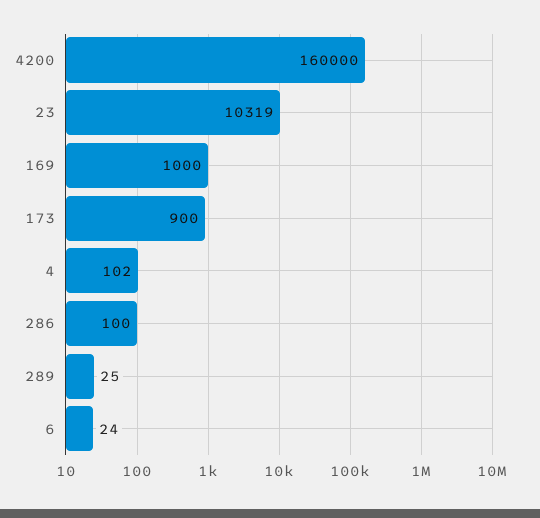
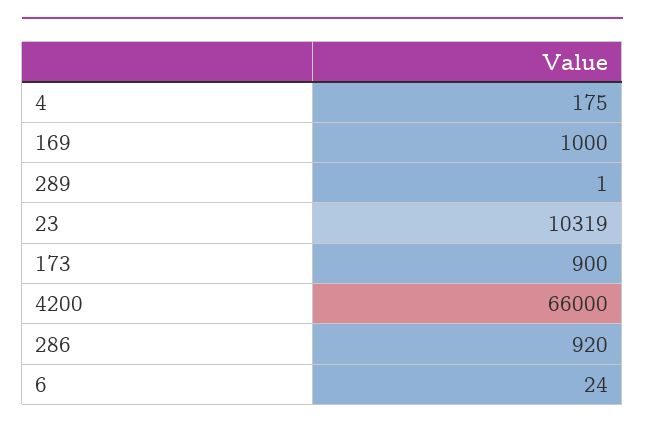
  {
-   "4200": 160000,
+   "4200": 66000,
    "23": 10319,
    "169": 1000,
    "173": 900,
-   "4": 102,
+   "4": 175,
-   "286": 100,
+   "286": 920,
-   "289": 25,
+   "289": 1,
    "6": 24
  }

